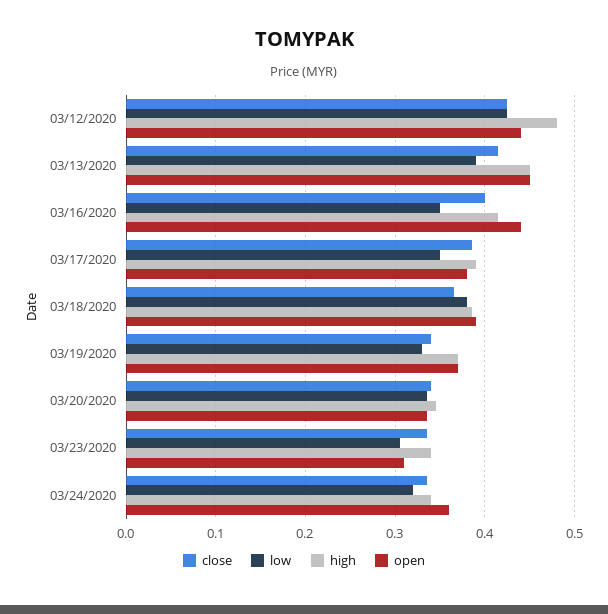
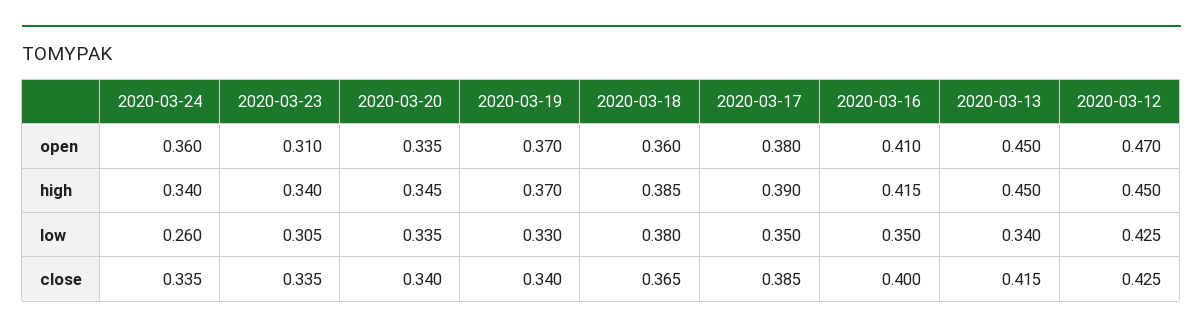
  {
    "close": {
      "03/12/2020": 0.425,
      "03/13/2020": 0.415,
      "03/16/2020": 0.4,
      "03/17/2020": 0.385,
      "03/18/2020": 0.365,
      "03/19/2020": 0.34,
      "03/20/2020": 0.34,
      "03/23/2020": 0.335,
      "03/24/2020": 0.335
    },
    "low": {
      "03/12/2020": 0.425,
-     "03/13/2020": 0.39,
+     "03/13/2020": 0.34,
      "03/16/2020": 0.35,
      "03/17/2020": 0.35,
      "03/18/2020": 0.38,
      "03/19/2020": 0.33,
      "03/20/2020": 0.335,
      "03/23/2020": 0.305,
-     "03/24/2020": 0.32
+     "03/24/2020": 0.26
    },
    "high": {
-     "03/12/2020": 0.48,
+     "03/12/2020": 0.45,
      "03/13/2020": 0.45,
      "03/16/2020": 0.415,
      "03/17/2020": 0.39,
      "03/18/2020": 0.385,
      "03/19/2020": 0.37,
      "03/20/2020": 0.345,
      "03/23/2020": 0.34,
      "03/24/2020": 0.34
    },
    "open": {
-     "03/12/2020": 0.44,
+     "03/12/2020": 0.47,
      "03/13/2020": 0.45,
-     "03/16/2020": 0.44,
+     "03/16/2020": 0.41,
      "03/17/2020": 0.38,
-     "03/18/2020": 0.39,
+     "03/18/2020": 0.36,
      "03/19/2020": 0.37,
      "03/20/2020": 0.335,
      "03/23/2020": 0.31,
      "03/24/2020": 0.36
    }
  }

